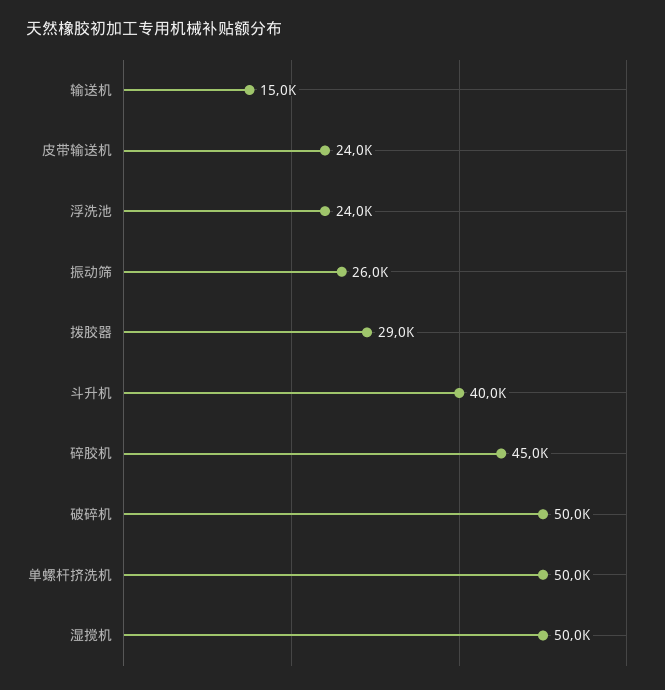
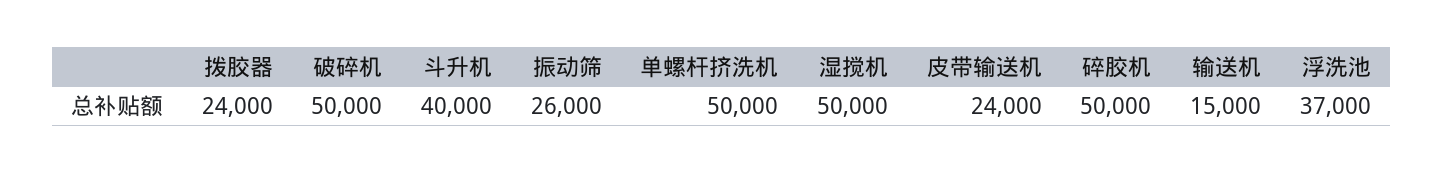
  {
    "输送机": 15000,
    "皮带输送机": 24000,
-   "浮洗池": 24000,
+   "浮洗池": 37000,
    "振动筛": 26000,
-   "拨胶器": 29000,
+   "拨胶器": 24000,
    "斗升机": 40000,
-   "碎胶机": 45000,
+   "碎胶机": 50000,
    "破碎机": 50000,
    "单螺杆挤洗机": 50000,
    "湿搅机": 50000
  }

